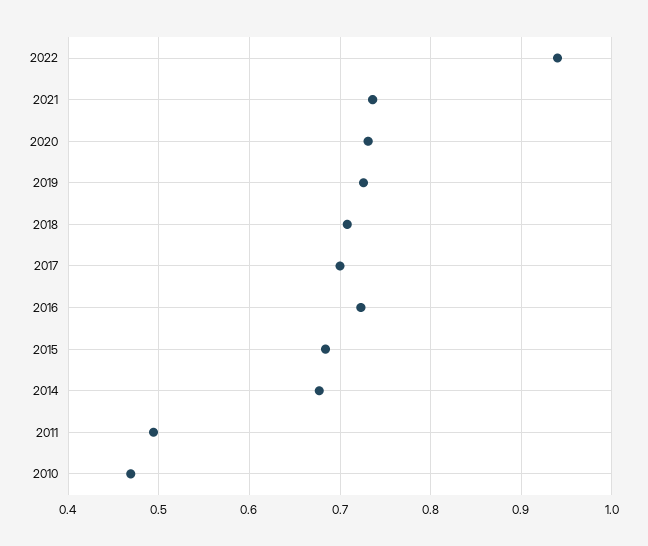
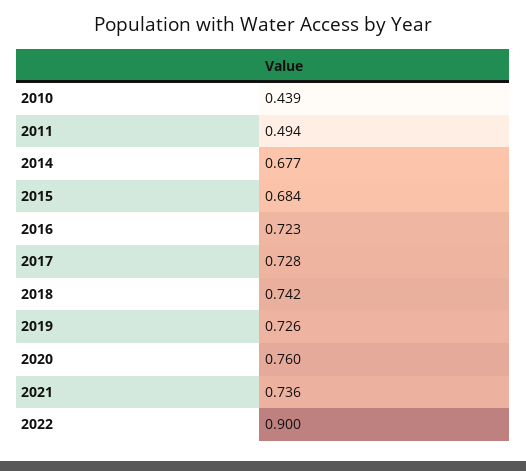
  {
-   "2022": 0.94,
+   "2022": 0.9,
    "2021": 0.736,
-   "2020": 0.73,
+   "2020": 0.76,
    "2019": 0.726,
-   "2018": 0.71,
+   "2018": 0.742,
-   "2017": 0.7,
+   "2017": 0.728,
    "2016": 0.723,
    "2015": 0.684,
    "2014": 0.677,
    "2011": 0.494,
-   "2010": 0.47
+   "2010": 0.439
  }

